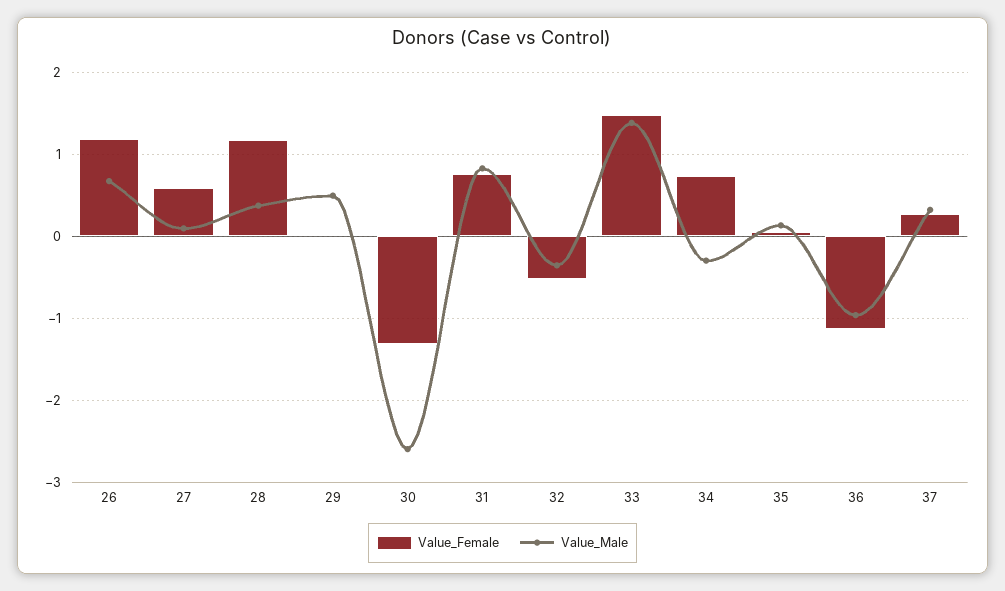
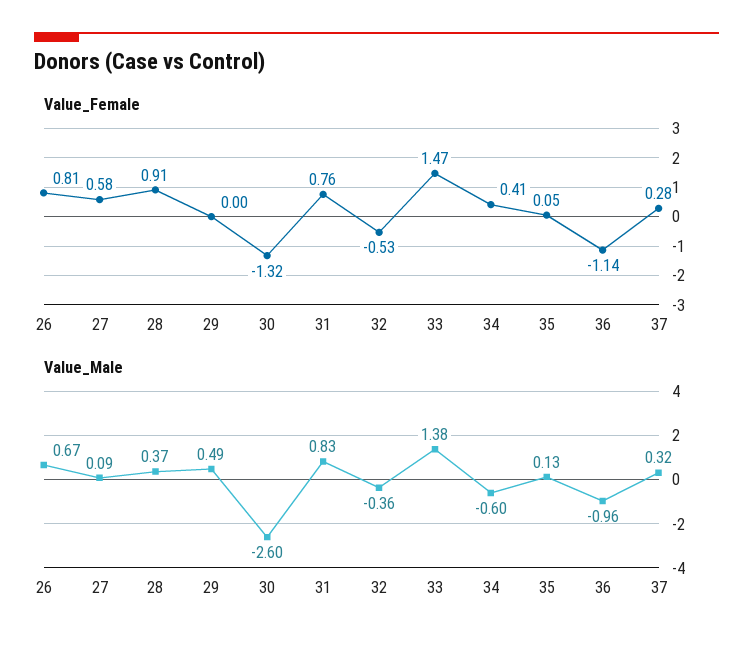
  {
    "Value_Female": {
-     "26": 1.2,
+     "26": 0.81,
      "27": 0.58,
-     "28": 1.2,
+     "28": 0.91,
      "29": 0,
      "30": -1.32,
      "31": 0.76,
      "32": -0.53,
      "33": 1.47,
-     "34": 0.7,
+     "34": 0.41,
      "35": 0.05,
      "36": -1.14,
      "37": 0.28
    },
    "Value_Male": {
      "26": 0.67,
      "27": 0.09,
      "28": 0.37,
      "29": 0.49,
      "30": -2.6,
      "31": 0.83,
      "32": -0.36,
      "33": 1.38,
-     "34": -0.3,
+     "34": -0.6,
      "35": 0.13,
      "36": -0.96,
      "37": 0.32
    }
  }

